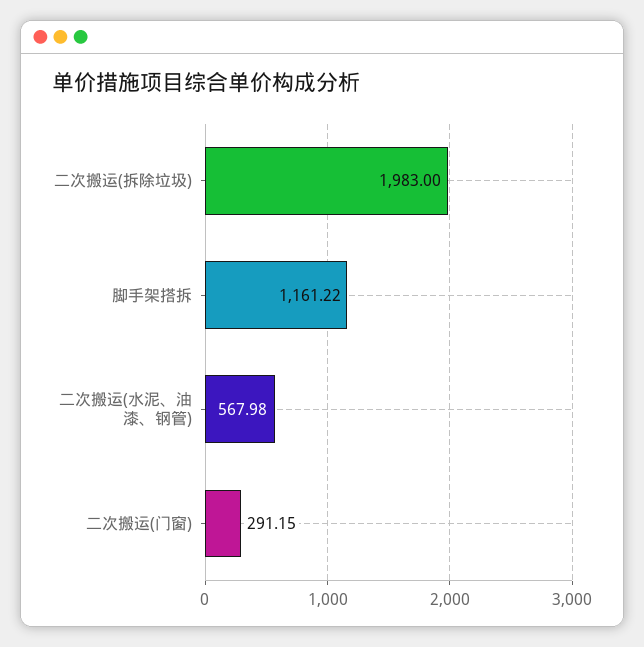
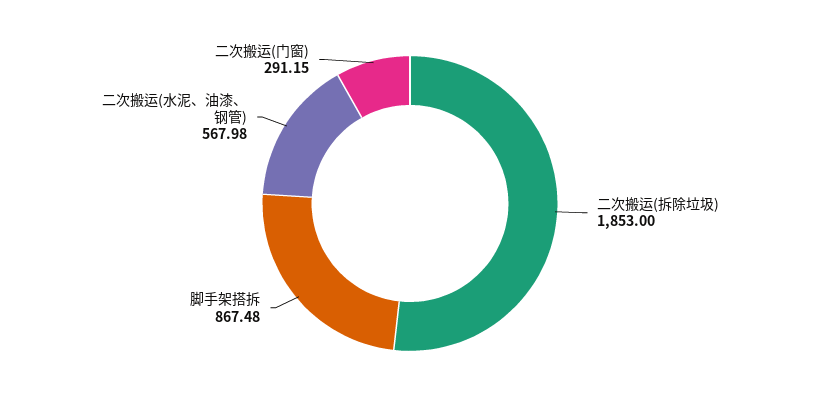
  {
-   "二次搬运(拆除垃圾)": 1983,
+   "二次搬运(拆除垃圾)": 1853,
-   "脚手架搭拆": 1161.22,
+   "脚手架搭拆": 867.48,
    "二次搬运(水泥、油漆、钢管)": 567.98,
    "二次搬运(门窗)": 291.15
  }

